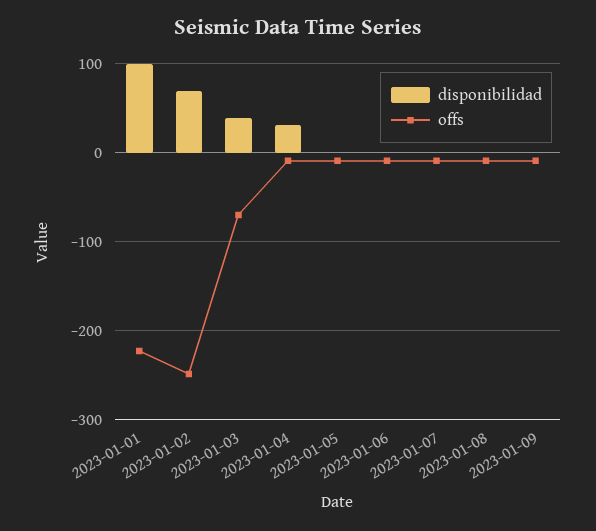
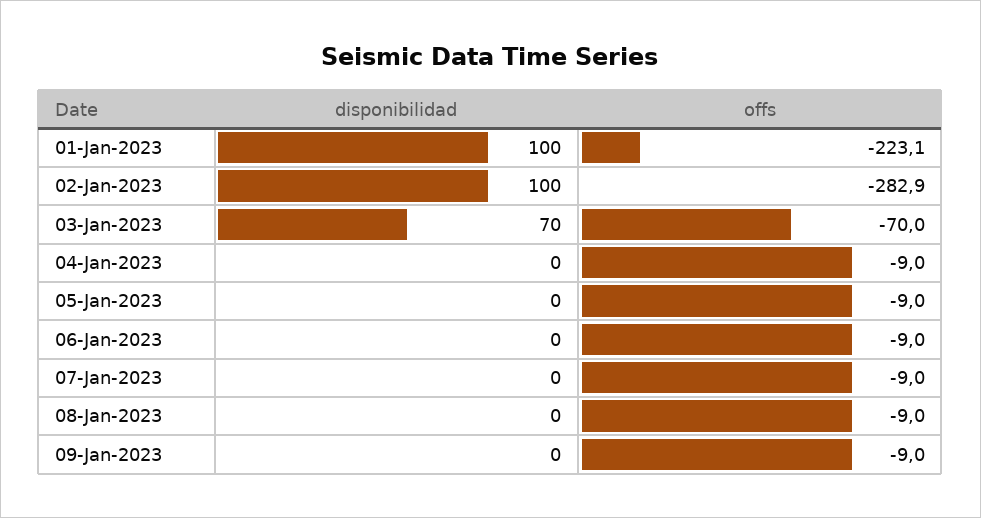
  {
    "disponibilidad": {
      "2023-01-01": 100,
-     "2023-01-02": 70,
+     "2023-01-02": 100,
-     "2023-01-03": 40,
+     "2023-01-03": 70,
-     "2023-01-04": 30,
+     "2023-01-04": 0,
      "2023-01-05": 0,
      "2023-01-06": 0,
      "2023-01-07": 0,
      "2023-01-08": 0,
      "2023-01-09": 0
    },
    "offs": {
      "2023-01-01": -223.1,
-     "2023-01-02": -250,
+     "2023-01-02": -282.9,
      "2023-01-03": -70,
      "2023-01-04": -9,
      "2023-01-05": -9,
      "2023-01-06": -9,
      "2023-01-07": -9,
      "2023-01-08": -9,
      "2023-01-09": -9
    }
  }

